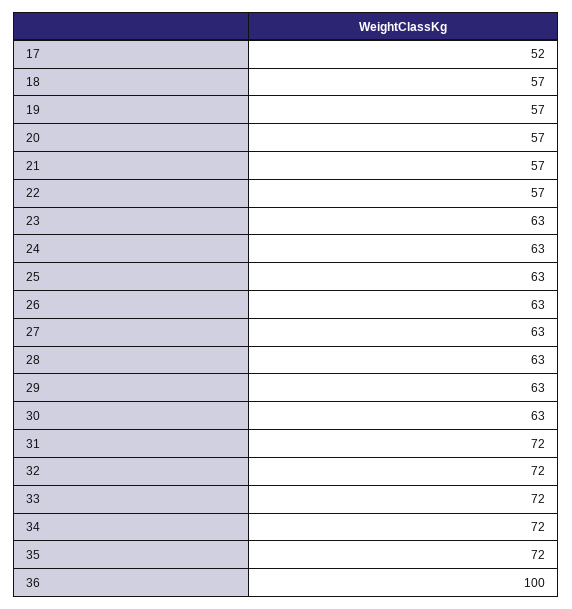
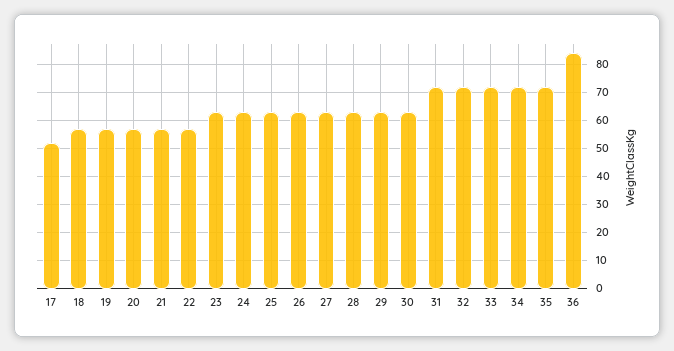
  {
    "17": 52,
    "18": 57,
    "19": 57,
    "20": 57,
    "21": 57,
    "22": 57,
    "23": 63,
    "24": 63,
    "25": 63,
    "26": 63,
    "27": 63,
    "28": 63,
    "29": 63,
    "30": 63,
    "31": 72,
    "32": 72,
    "33": 72,
    "34": 72,
    "35": 72,
-   "36": 100
+   "36": 85
  }

